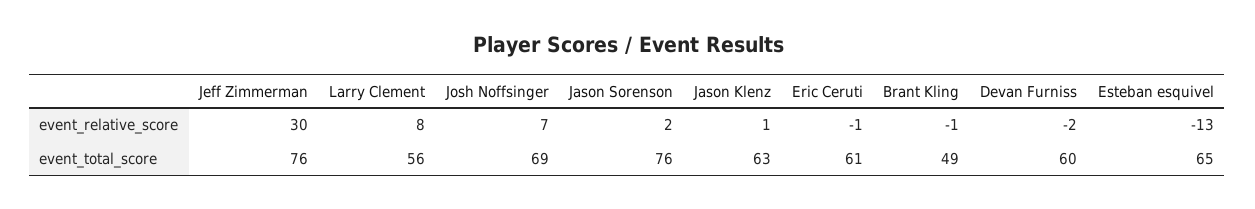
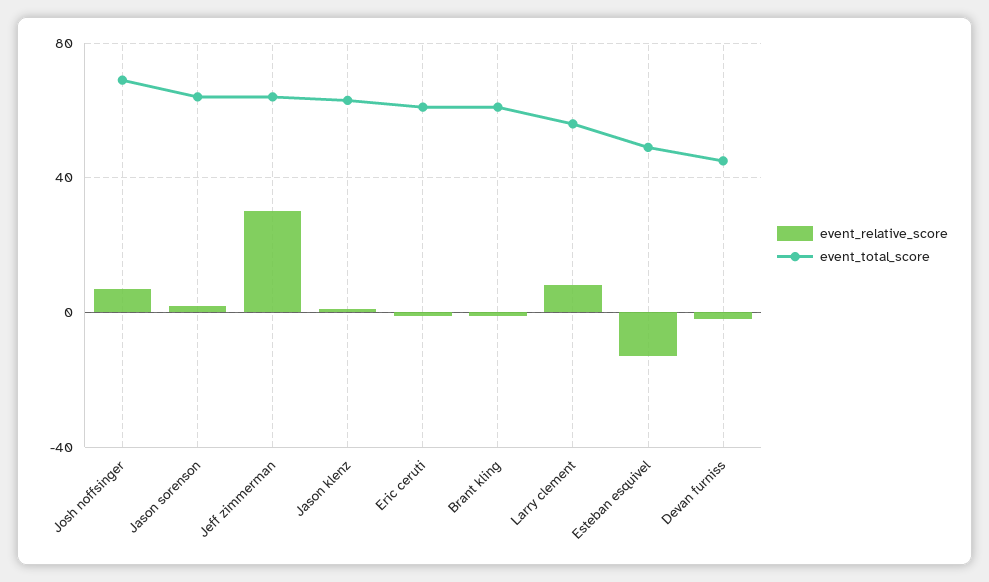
  {
    "event_relative_score": {
      "Jeff Zimmerman": 30,
      "Larry Clement": 8,
      "Josh Noffsinger": 7,
      "Jason Sorenson": 2,
      "Jason Klenz": 1,
      "Eric Ceruti": -1,
      "Brant Kling": -1,
      "Devan Furniss": -2,
      "Esteban esquivel": -13
    },
    "event_total_score": {
-     "Jeff Zimmerman": 76,
+     "Jeff Zimmerman": 65,
      "Larry Clement": 56,
      "Josh Noffsinger": 69,
-     "Jason Sorenson": 76,
+     "Jason Sorenson": 65,
      "Jason Klenz": 63,
      "Eric Ceruti": 61,
-     "Brant Kling": 49,
+     "Brant Kling": 60,
-     "Devan Furniss": 60,
+     "Devan Furniss": 45,
-     "Esteban esquivel": 65
+     "Esteban esquivel": 50
    }
  }

